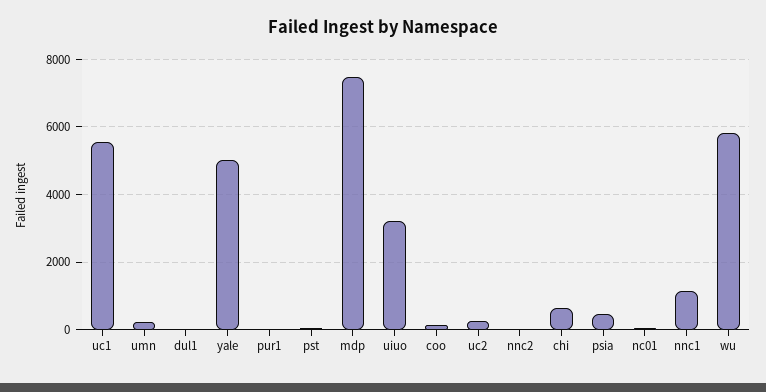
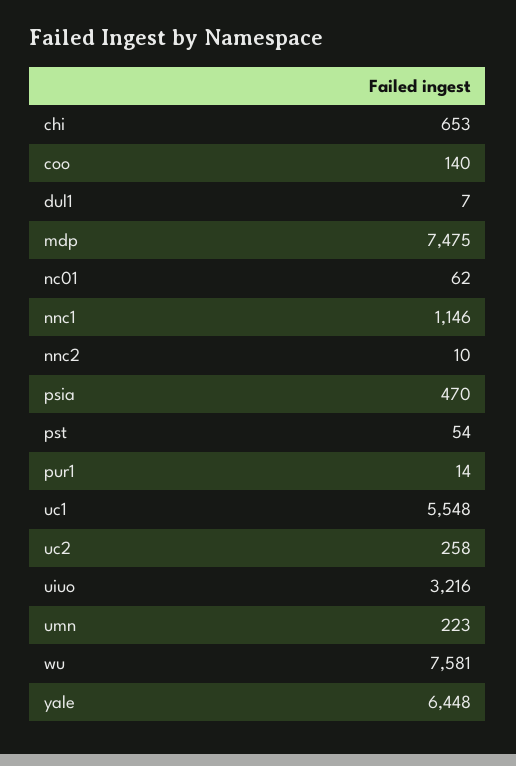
  {
    "uc1": 5548,
    "umn": 223,
    "dul1": 7,
-   "yale": 5000,
+   "yale": 6448,
    "pur1": 14,
    "pst": 54,
    "mdp": 7475,
    "uiuo": 3216,
    "coo": 140,
    "uc2": 258,
    "nnc2": 10,
    "chi": 653,
    "psia": 470,
    "nc01": 62,
    "nnc1": 1146,
-   "wu": 5800
+   "wu": 7581
  }

